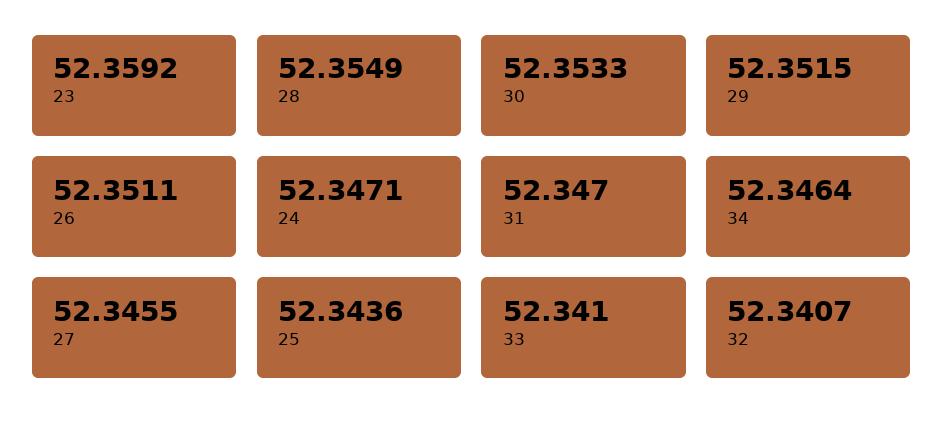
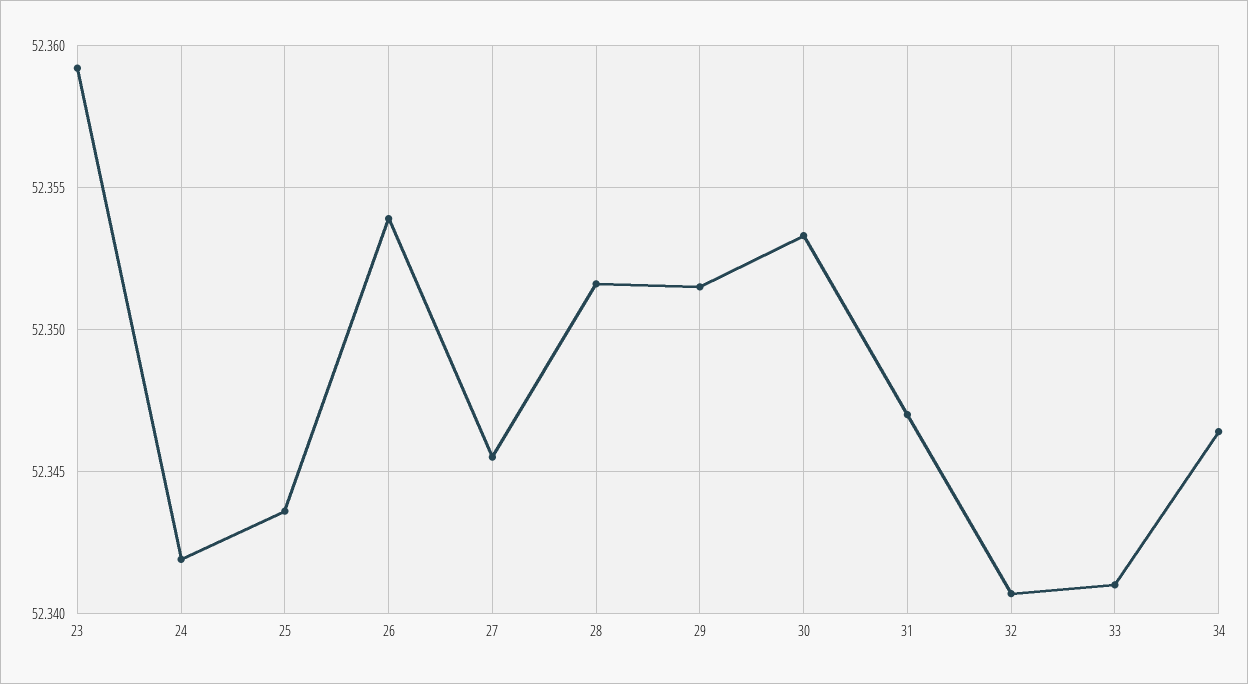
  {
    "23": 52.3592,
-   "28": 52.3549,
+   "28": 52.3515,
    "30": 52.3533,
    "29": 52.3515,
-   "26": 52.3511,
+   "26": 52.354,
-   "24": 52.3471,
+   "24": 52.342,
    "31": 52.347,
    "34": 52.3464,
    "27": 52.3455,
    "25": 52.3436,
    "33": 52.341,
    "32": 52.3407
  }

